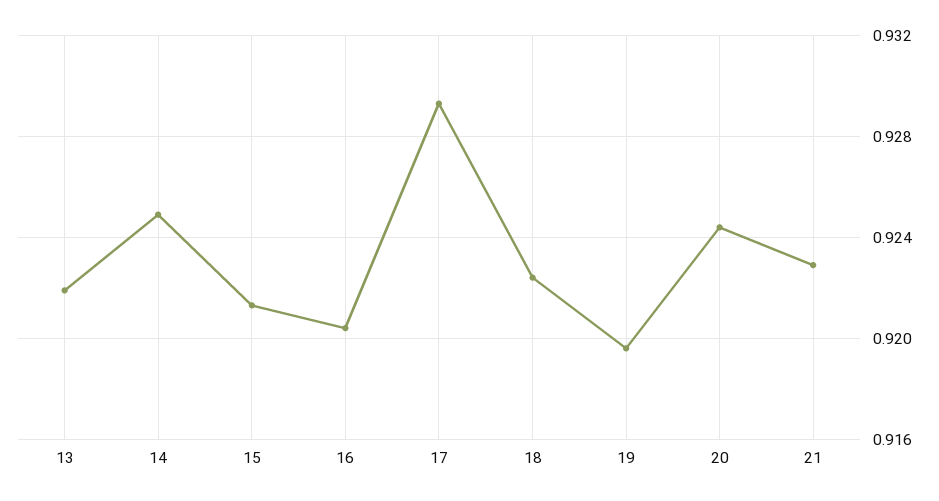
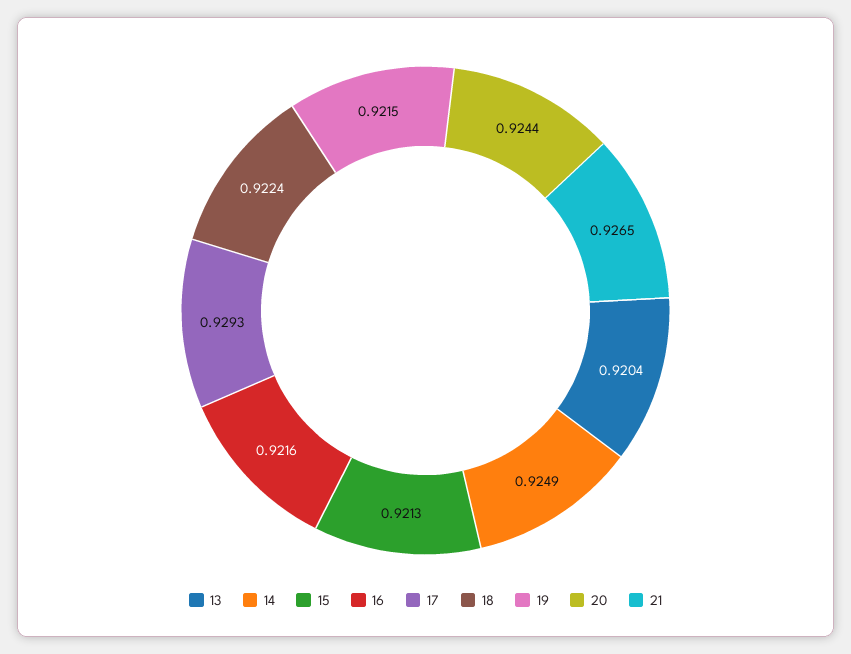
  {
-   "13": 0.922,
+   "13": 0.9204,
    "14": 0.9249,
    "15": 0.9213,
-   "16": 0.9205,
+   "16": 0.9216,
    "17": 0.9293,
    "18": 0.9224,
-   "19": 0.9195,
+   "19": 0.9215,
    "20": 0.9244,
-   "21": 0.923
+   "21": 0.9265
  }

